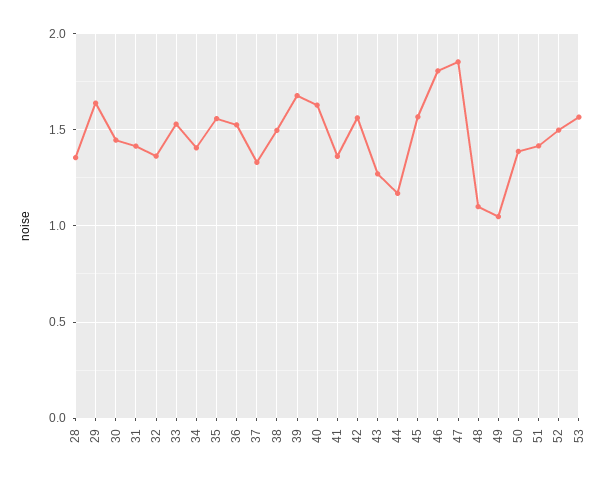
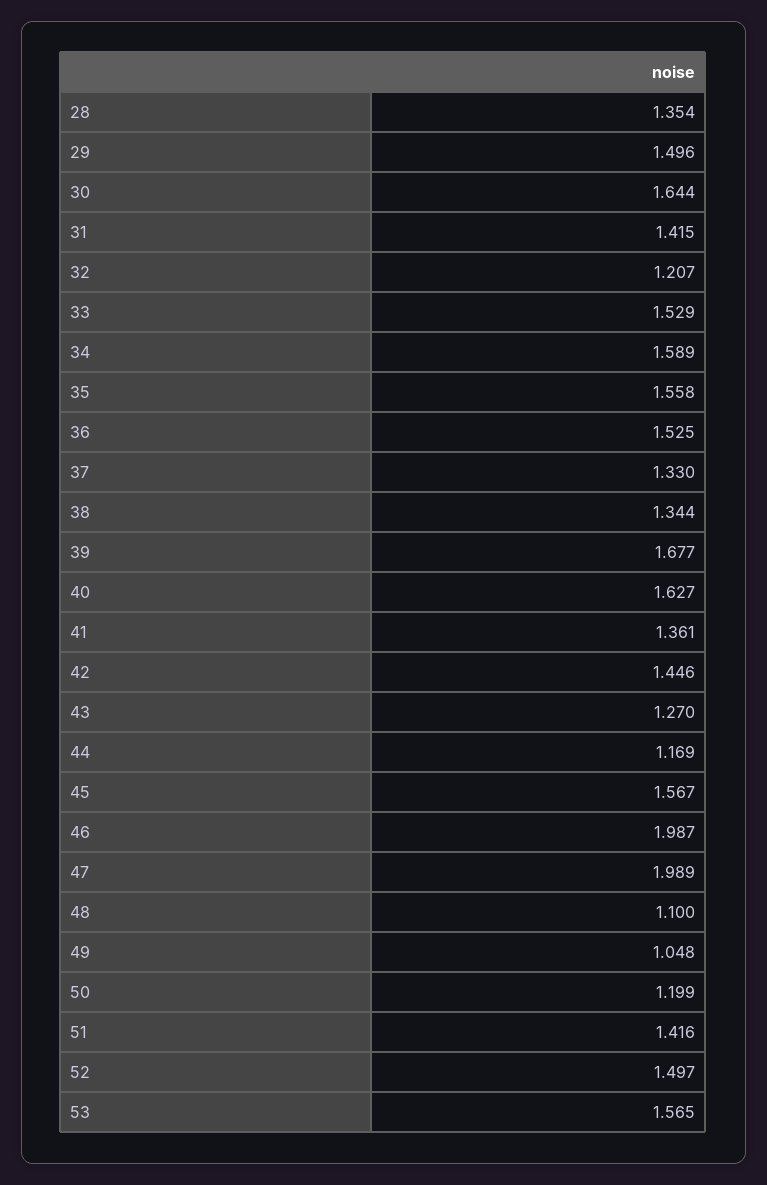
  {
    "28": 1.354,
-   "29": 1.65,
+   "29": 1.496,
-   "30": 1.45,
+   "30": 1.644,
    "31": 1.415,
-   "32": 1.35,
+   "32": 1.207,
    "33": 1.529,
-   "34": 1.4,
+   "34": 1.589,
    "35": 1.558,
    "36": 1.525,
    "37": 1.33,
-   "38": 1.5,
+   "38": 1.344,
    "39": 1.677,
    "40": 1.627,
    "41": 1.361,
-   "42": 1.55,
+   "42": 1.446,
    "43": 1.27,
    "44": 1.169,
    "45": 1.567,
-   "46": 1.8,
+   "46": 1.987,
-   "47": 1.85,
+   "47": 1.989,
    "48": 1.1,
    "49": 1.048,
-   "50": 1.4,
+   "50": 1.199,
    "51": 1.416,
    "52": 1.497,
    "53": 1.565
  }

